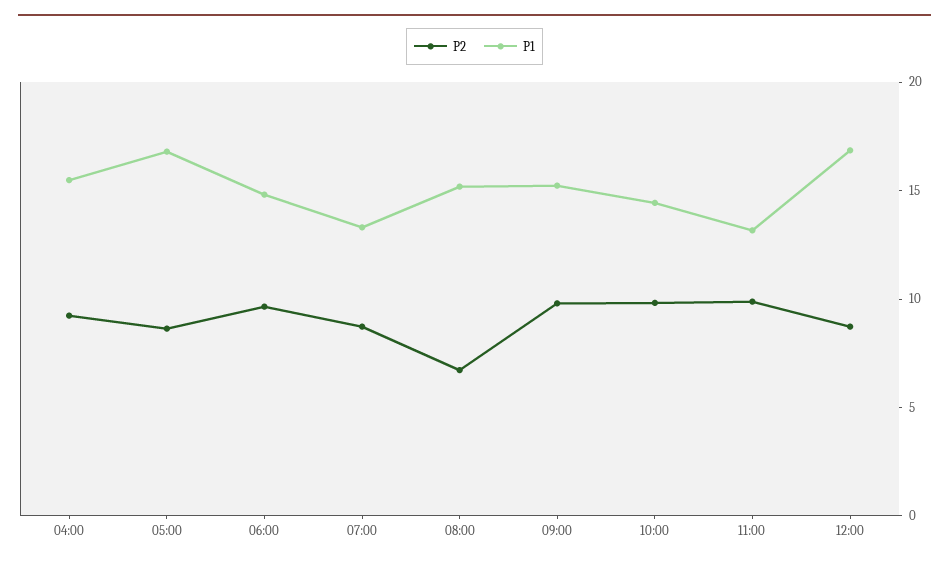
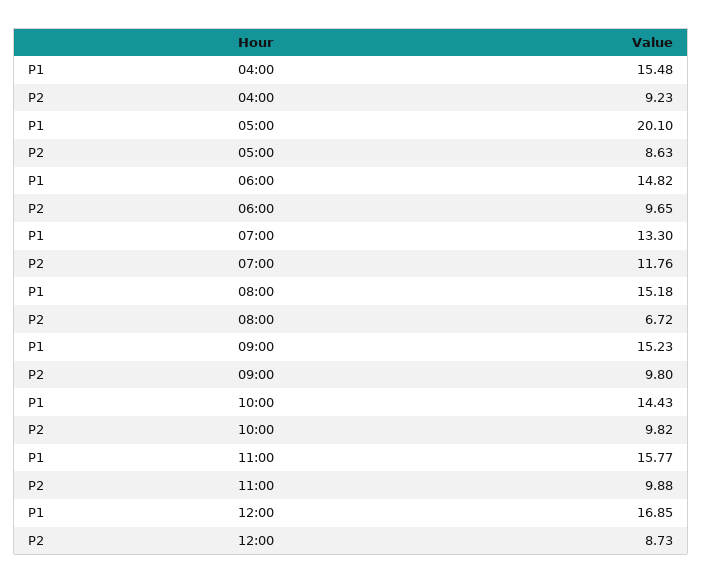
  {
    "P2": {
      "04:00": 9.23,
      "05:00": 8.63,
      "06:00": 9.65,
-     "07:00": 9,
+     "07:00": 11.76,
      "08:00": 6.72,
      "09:00": 9.8,
      "10:00": 9.82,
      "11:00": 9.88,
      "12:00": 8.73
    },
    "P1": {
      "04:00": 15.48,
-     "05:00": 17,
+     "05:00": 20.1,
      "06:00": 14.82,
      "07:00": 13.3,
      "08:00": 15.18,
      "09:00": 15.23,
      "10:00": 14.43,
-     "11:00": 13,
+     "11:00": 15.77,
      "12:00": 16.85
    }
  }

